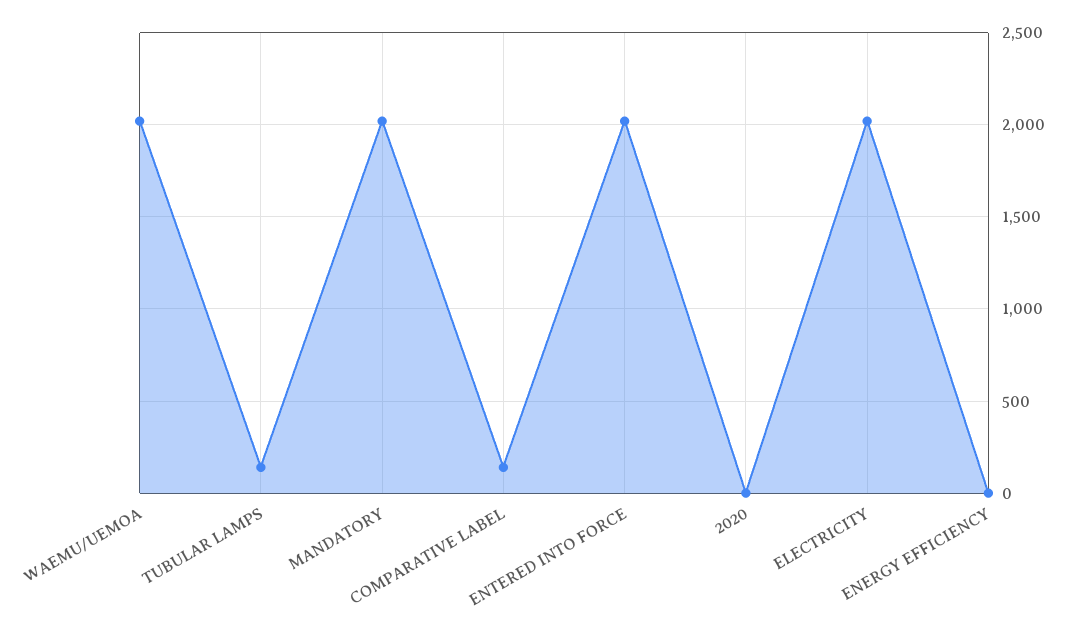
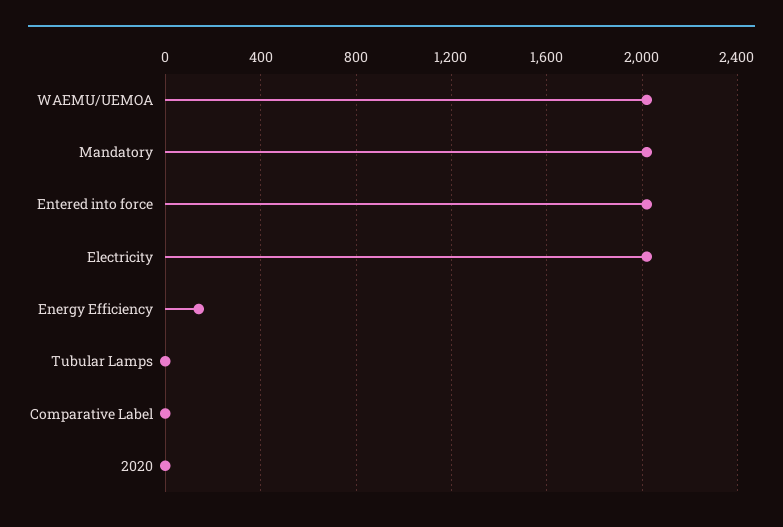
  {
    "WAEMU/UEMOA": 2000,
-   "TUBULAR LAMPS": 150,
+   "TUBULAR LAMPS": 0,
    "MANDATORY": 2000,
-   "COMPARATIVE LABEL": 150,
+   "COMPARATIVE LABEL": 0,
    "ENTERED INTO FORCE": 2000,
    "2020": 0,
    "ELECTRICITY": 2000,
-   "ENERGY EFFICIENCY": 0
+   "ENERGY EFFICIENCY": 150
  }

